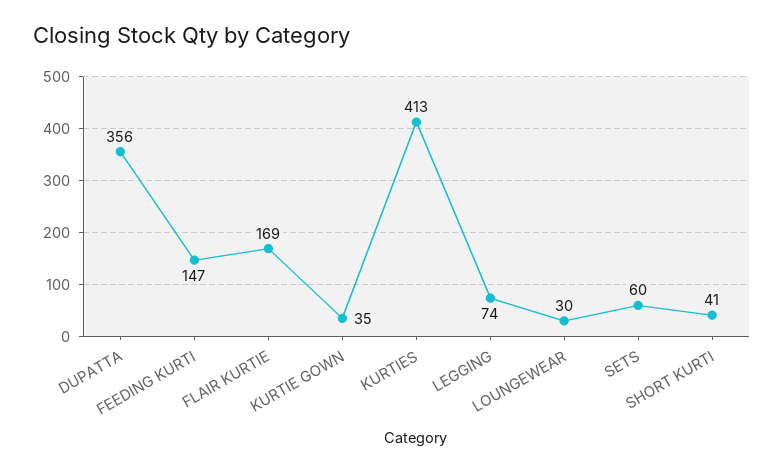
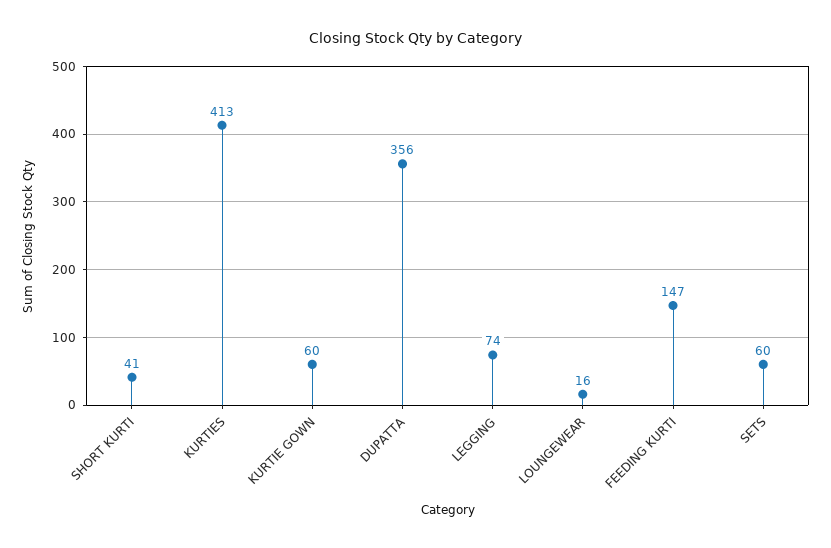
  {
    "DUPATTA": 356,
    "FEEDING KURTI": 147,
-   "FLAIR KURTIE": 169,
-   "KURTIE GOWN": 35,
+   "KURTIE GOWN": 60,
    "KURTIES": 413,
    "LEGGING": 74,
-   "LOUNGEWEAR": 30,
+   "LOUNGEWEAR": 16,
    "SETS": 60,
    "SHORT KURTI": 41
  }

